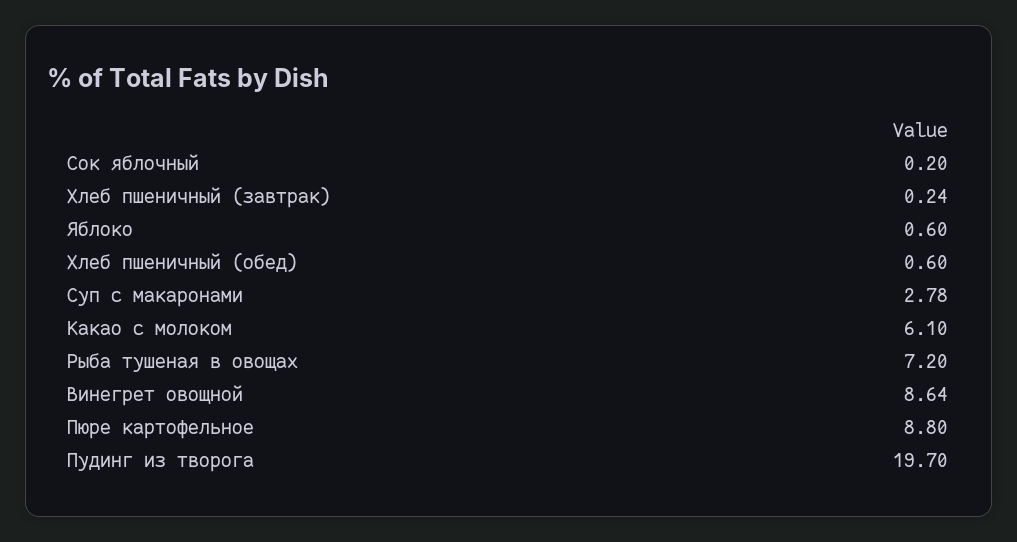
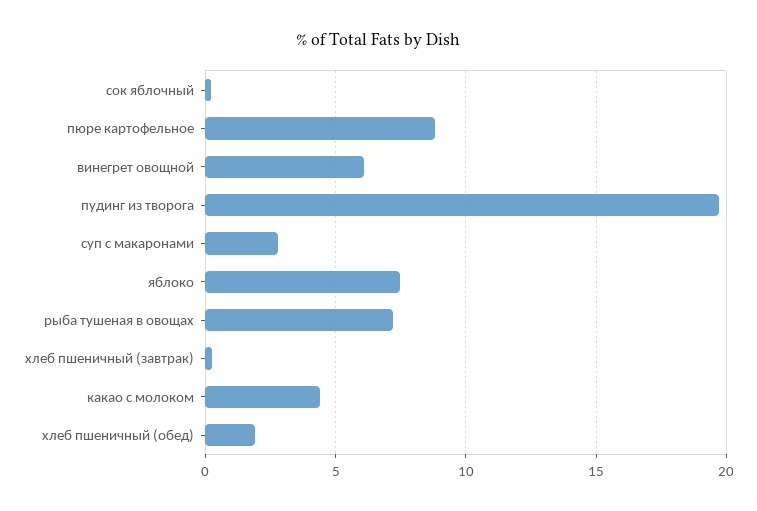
  {
    "Сок яблочный": 0.2,
    "Хлеб пшеничный (завтрак)": 0.24,
-   "Яблоко": 0.6,
+   "Яблоко": 7.5,
-   "Хлеб пшеничный (обед)": 0.6,
+   "Хлеб пшеничный (обед)": 2,
    "Суп с макаронами": 2.78,
-   "Какао с молоком": 6.1,
+   "Какао с молоком": 4.5,
    "Рыба тушеная в овощах": 7.2,
-   "Винегрет овощной": 8.64,
+   "Винегрет овощной": 6,
    "Пюре картофельное": 8.8,
    "Пудинг из творога": 19.7
  }

